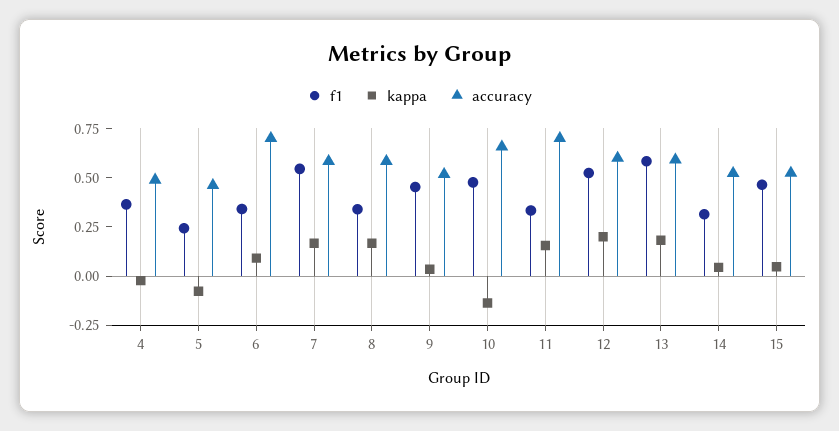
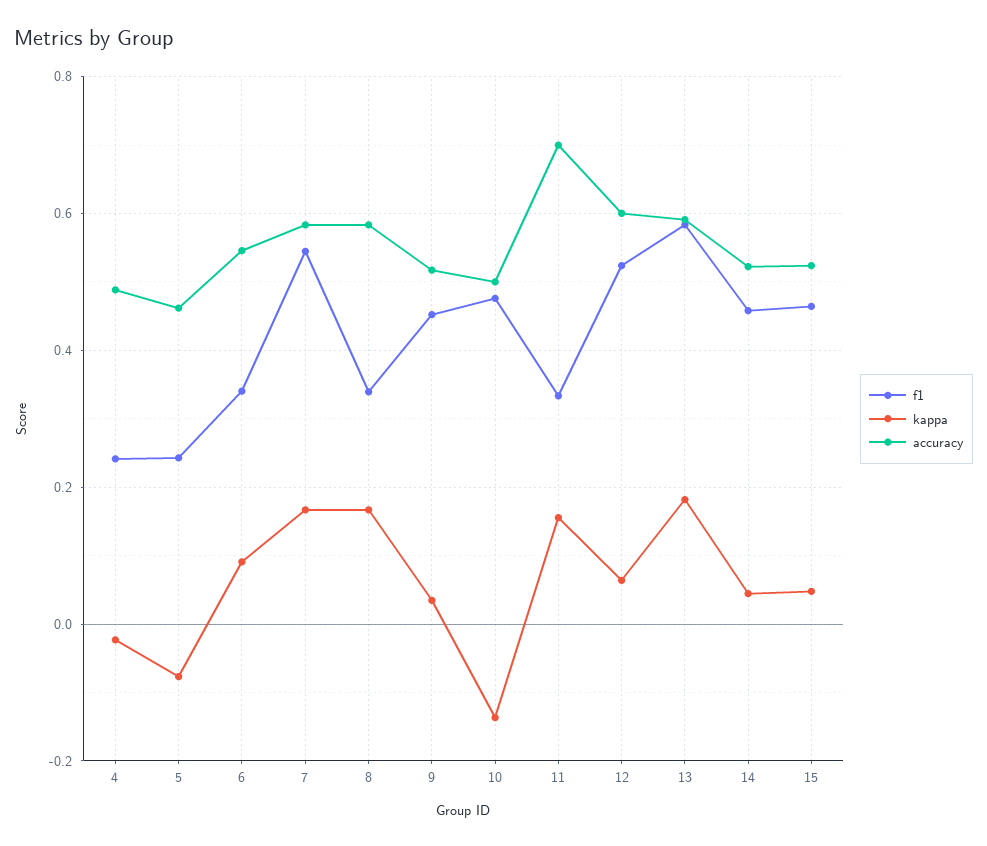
  {
    "f1": {
-     "4": 0.35,
+     "4": 0.24,
      "5": 0.24,
      "6": 0.34,
      "7": 0.54,
      "8": 0.34,
      "9": 0.46,
      "10": 0.48,
      "11": 0.34,
      "12": 0.52,
      "13": 0.58,
-     "14": 0.3,
+     "14": 0.46,
      "15": 0.46
    },
    "kappa": {
      "4": -0.02,
      "5": -0.08,
      "6": 0.1,
      "7": 0.16,
      "8": 0.16,
      "9": 0.04,
      "10": -0.14,
      "11": 0.16,
-     "12": 0.2,
+     "12": 0.06,
      "13": 0.18,
      "14": 0.04,
      "15": 0.04
    },
    "accuracy": {
      "4": 0.48,
      "5": 0.46,
-     "6": 0.7,
+     "6": 0.54,
      "7": 0.58,
      "8": 0.58,
      "9": 0.52,
-     "10": 0.65,
+     "10": 0.5,
      "11": 0.7,
      "12": 0.6,
      "13": 0.6,
      "14": 0.52,
      "15": 0.52
    }
  }

